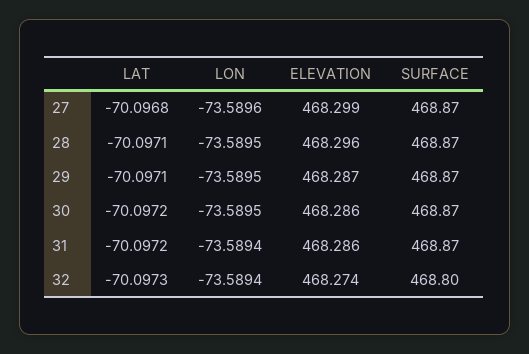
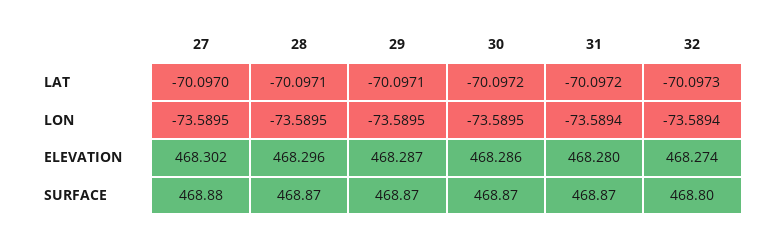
  {
    "LAT": {
-     "27": -70.0968,
+     "27": -70.097,
      "28": -70.0971,
      "29": -70.0971,
      "30": -70.0972,
      "31": -70.0972,
      "32": -70.0973
    },
    "LON": {
-     "27": -73.5896,
+     "27": -73.5895,
      "28": -73.5895,
      "29": -73.5895,
      "30": -73.5895,
      "31": -73.5894,
      "32": -73.5894
    },
    "ELEVATION": {
-     "27": 468.299,
+     "27": 468.302,
      "28": 468.296,
      "29": 468.287,
      "30": 468.286,
-     "31": 468.286,
+     "31": 468.28,
      "32": 468.274
    },
    "SURFACE": {
-     "27": 468.87,
+     "27": 468.88,
      "28": 468.87,
      "29": 468.87,
      "30": 468.87,
      "31": 468.87,
      "32": 468.8
    }
  }

